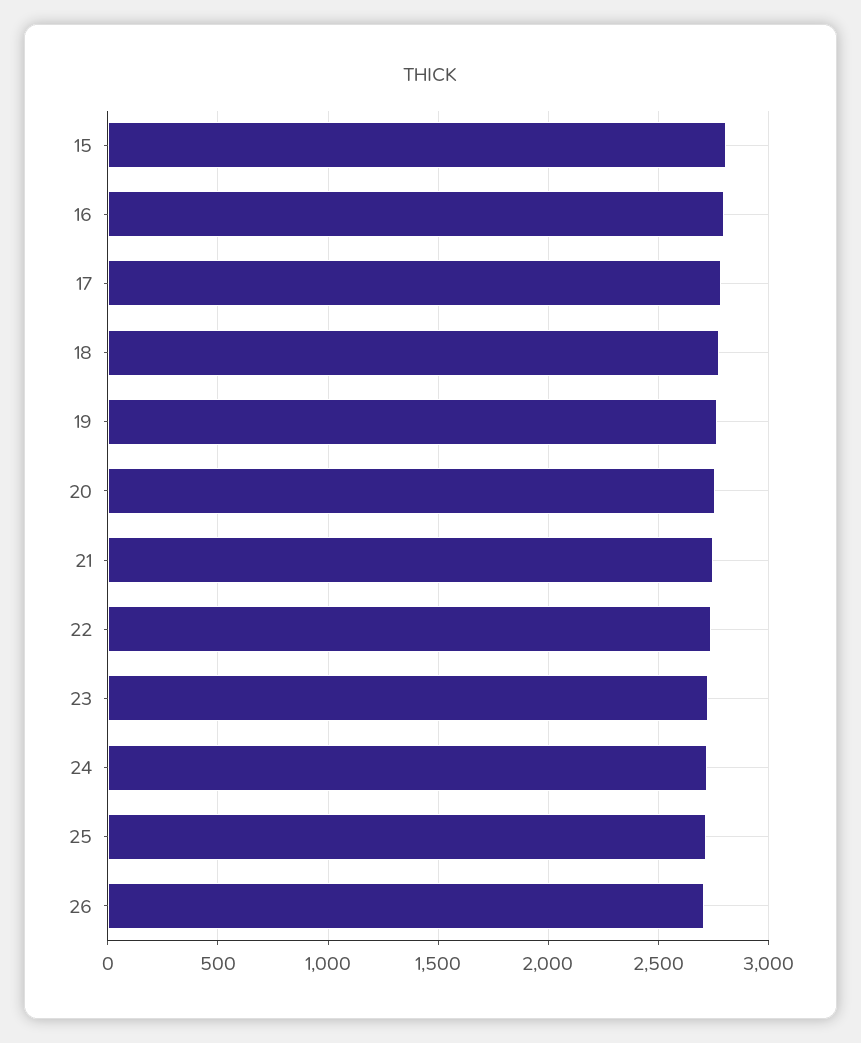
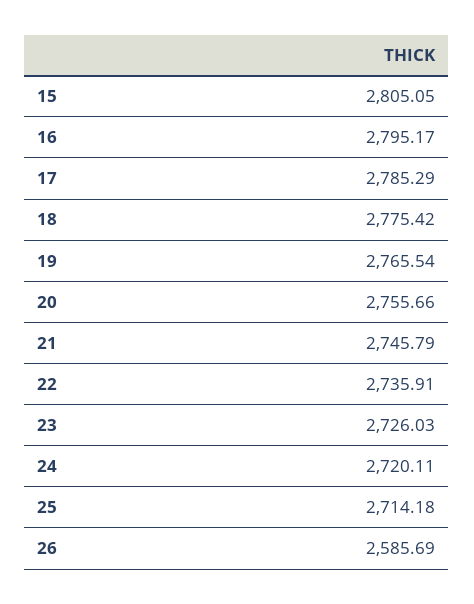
  {
    "15": 2805.05,
    "16": 2795.17,
    "17": 2785.29,
    "18": 2775.42,
    "19": 2765.54,
    "20": 2755.66,
    "21": 2745.79,
    "22": 2735.91,
    "23": 2726.03,
    "24": 2720.11,
    "25": 2714.18,
-   "26": 2700
+   "26": 2585.69
  }

